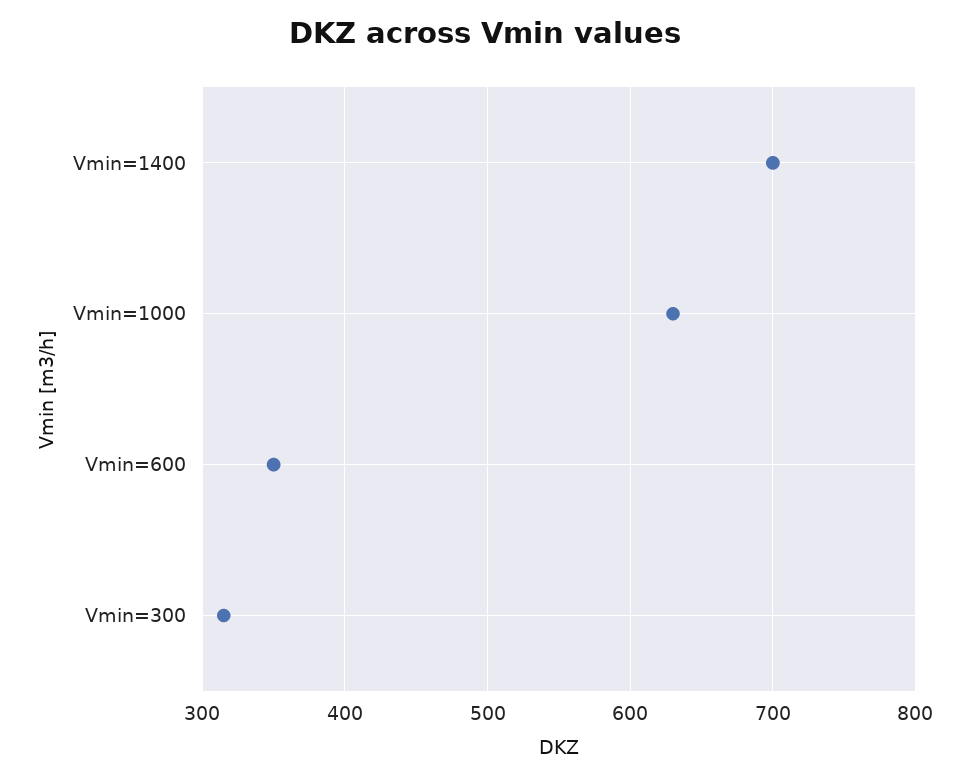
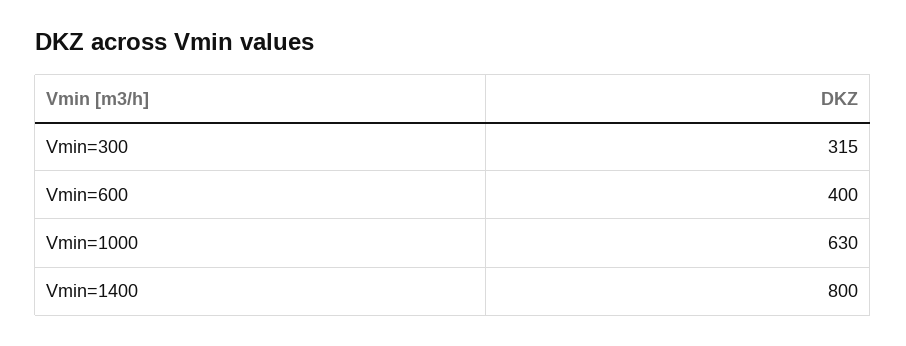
  {
-   "Vmin=1400": 700,
+   "Vmin=1400": 800,
    "Vmin=1000": 630,
-   "Vmin=600": 350,
+   "Vmin=600": 400,
    "Vmin=300": 315
  }

